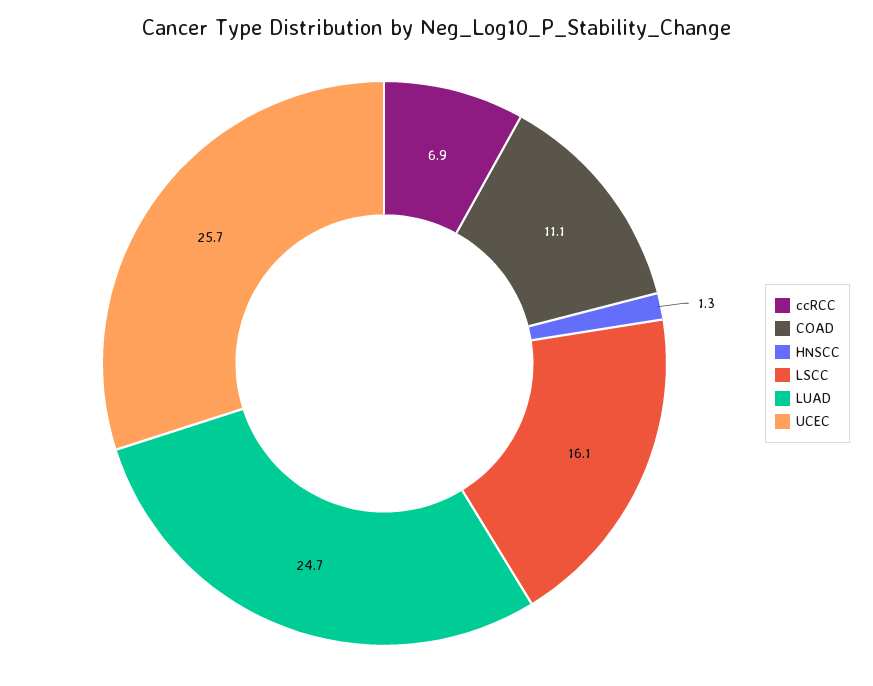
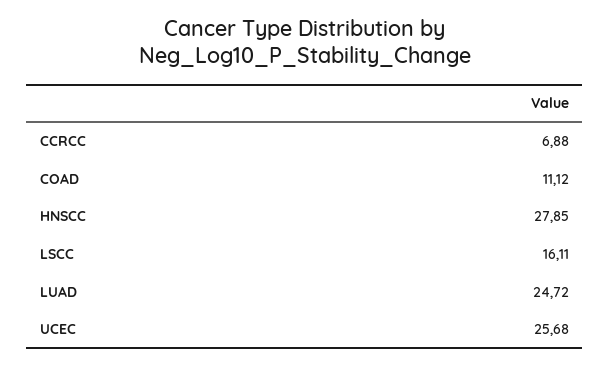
  {
    "ccRCC": 6.88,
    "COAD": 11.12,
-   "HNSCC": 1.3,
+   "HNSCC": 27.85,
    "LSCC": 16.11,
    "LUAD": 24.72,
    "UCEC": 25.68
  }

